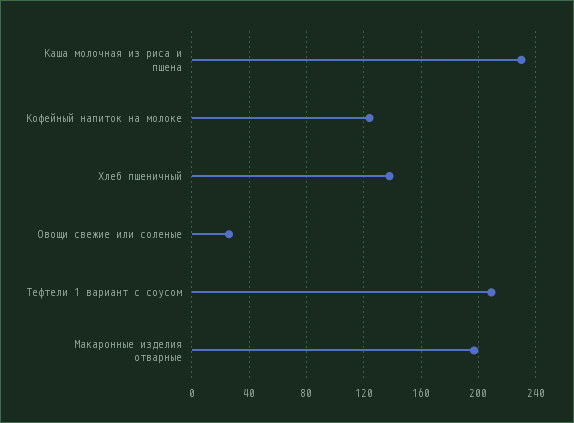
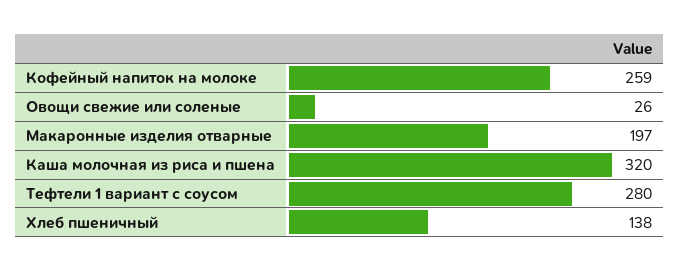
  {
-   "Каша молочная из риса и пшена": 230,
+   "Каша молочная из риса и пшена": 320,
-   "Кофейный напиток на молоке": 125,
+   "Кофейный напиток на молоке": 259,
    "Хлеб пшеничный": 138,
    "Овощи свежие или соленые": 26,
-   "Тефтели 1 вариант с соусом": 210,
+   "Тефтели 1 вариант с соусом": 280,
    "Макаронные изделия отварные": 197
  }

